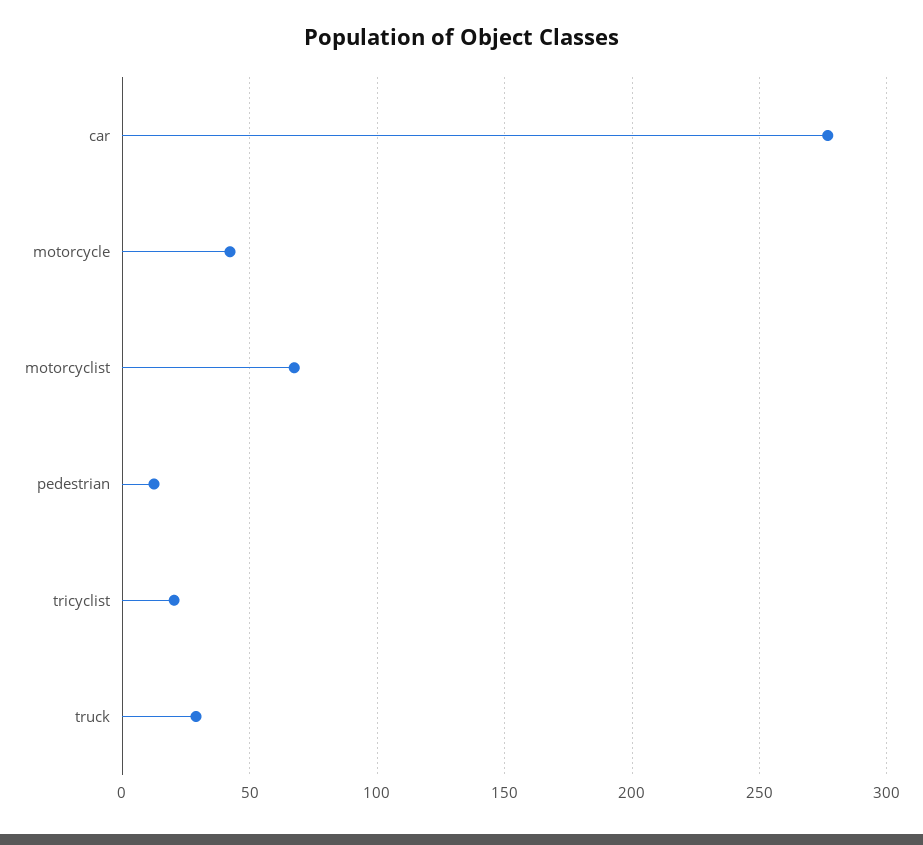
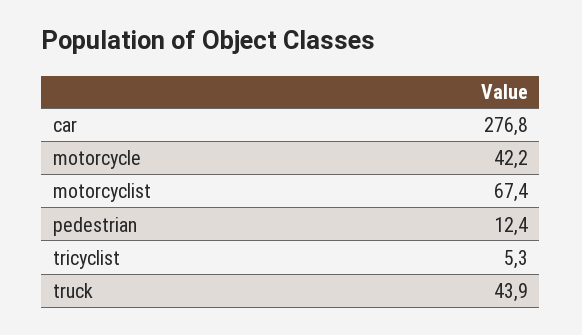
  {
    "car": 276.8,
    "motorcycle": 42.2,
    "motorcyclist": 67.4,
    "pedestrian": 12.4,
-   "tricyclist": 20,
+   "tricyclist": 5.3,
-   "truck": 30
+   "truck": 43.9
  }

